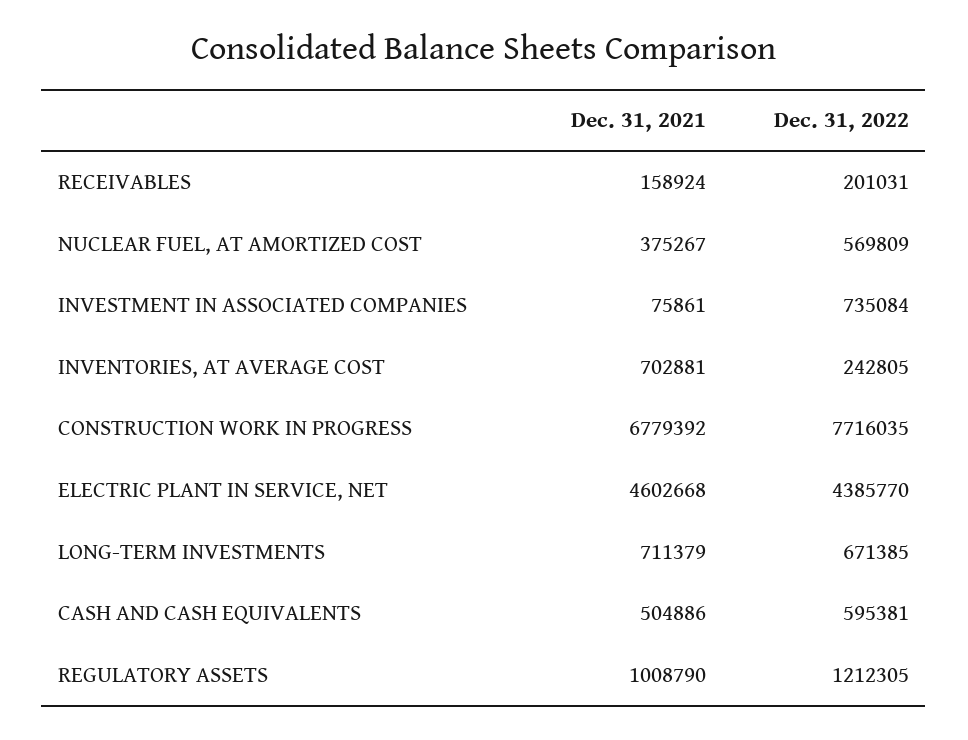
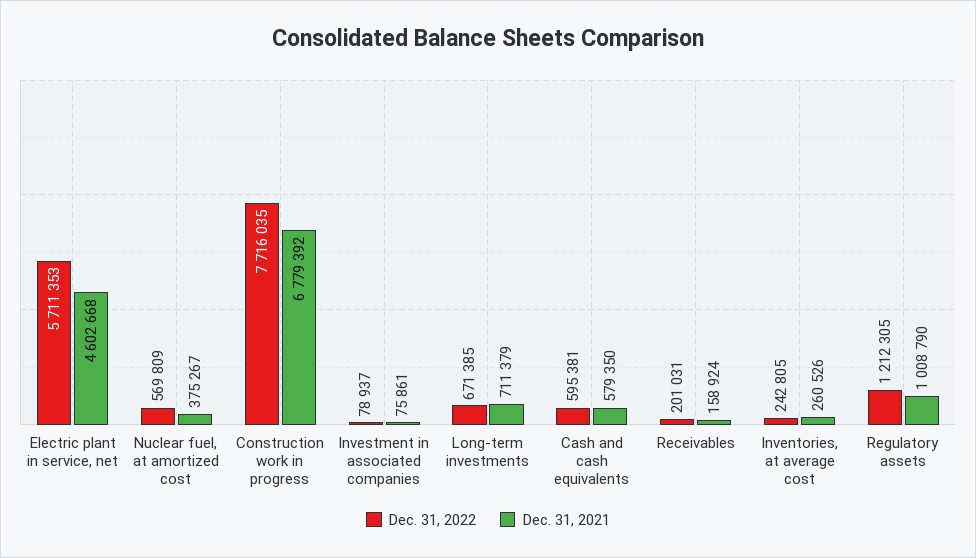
  {
    "Dec. 31, 2021": {
      "RECEIVABLES": 158924,
      "NUCLEAR FUEL, AT AMORTIZED COST": 375267,
      "INVESTMENT IN ASSOCIATED COMPANIES": 75861,
-     "INVENTORIES, AT AVERAGE COST": 702881,
+     "INVENTORIES, AT AVERAGE COST": 260526,
      "CONSTRUCTION WORK IN PROGRESS": 6779392,
      "ELECTRIC PLANT IN SERVICE, NET": 4602668,
      "LONG-TERM INVESTMENTS": 711379,
-     "CASH AND CASH EQUIVALENTS": 504886,
+     "CASH AND CASH EQUIVALENTS": 579350,
      "REGULATORY ASSETS": 1008790
    },
    "Dec. 31, 2022": {
      "RECEIVABLES": 201031,
      "NUCLEAR FUEL, AT AMORTIZED COST": 569809,
-     "INVESTMENT IN ASSOCIATED COMPANIES": 735084,
+     "INVESTMENT IN ASSOCIATED COMPANIES": 78937,
      "INVENTORIES, AT AVERAGE COST": 242805,
      "CONSTRUCTION WORK IN PROGRESS": 7716035,
-     "ELECTRIC PLANT IN SERVICE, NET": 4385770,
+     "ELECTRIC PLANT IN SERVICE, NET": 5711353,
      "LONG-TERM INVESTMENTS": 671385,
      "CASH AND CASH EQUIVALENTS": 595381,
      "REGULATORY ASSETS": 1212305
    }
  }

